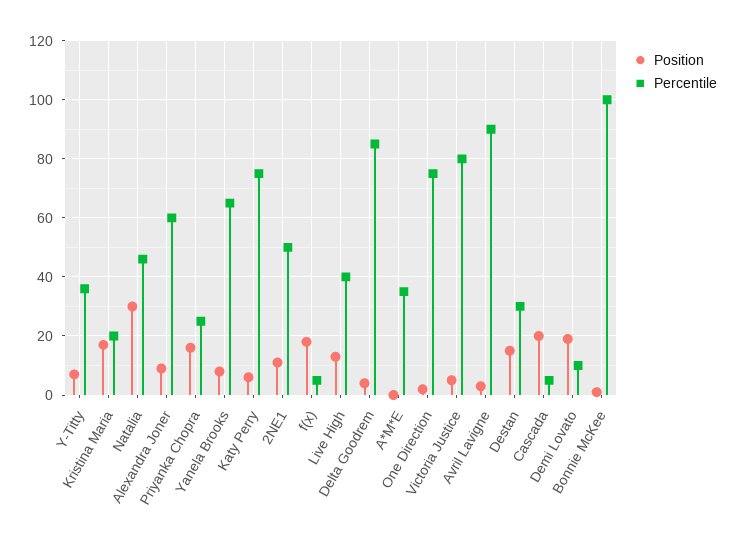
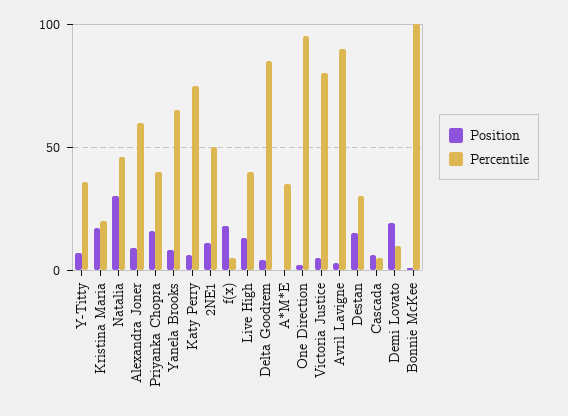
  {
    "Position": {
      "Y-Titty": 5,
      "Kristina Maria": 15,
      "Natalia": 30,
      "Alexandra Joner": 10,
      "Priyanka Chopra": 15,
      "Yanela Brooks": 10,
      "Katy Perry": 5,
      "2NE1": 10,
      "f(x)": 20,
      "Live High": 15,
      "Delta Goodrem": 5,
      "A*M*E": 0,
      "One Direction": 0,
      "Victoria Justice": 5,
      "Avril Lavigne": 5,
      "Destan": 15,
-     "Cascada": 20,
+     "Cascada": 5,
      "Demi Lovato": 20,
      "Bonnie McKee": 0
    },
    "Percentile": {
      "Y-Titty": 35,
      "Kristina Maria": 20,
      "Natalia": 45,
      "Alexandra Joner": 60,
-     "Priyanka Chopra": 25,
+     "Priyanka Chopra": 40,
      "Yanela Brooks": 65,
      "Katy Perry": 75,
      "2NE1": 50,
      "f(x)": 5,
      "Live High": 40,
      "Delta Goodrem": 85,
      "A*M*E": 35,
-     "One Direction": 75,
+     "One Direction": 95,
      "Victoria Justice": 80,
      "Avril Lavigne": 90,
      "Destan": 30,
      "Cascada": 5,
      "Demi Lovato": 10,
      "Bonnie McKee": 100
    }
  }

